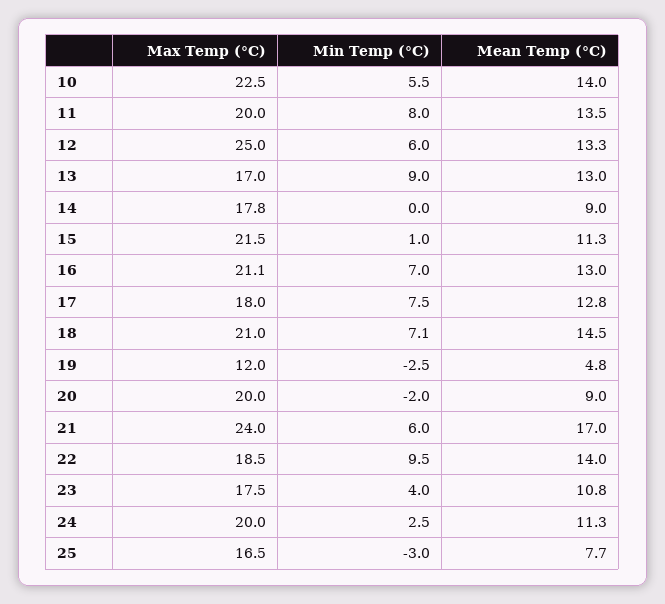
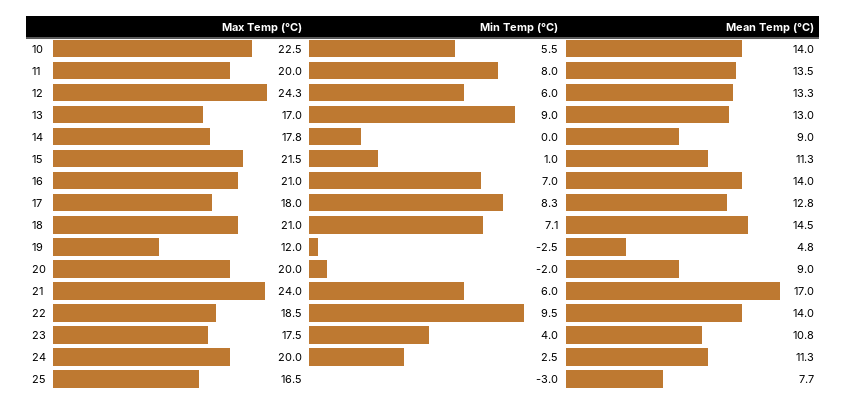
  {
    "Max Temp (°C)": {
      "10": 22.5,
      "11": 20,
-     "12": 25,
+     "12": 24.3,
      "13": 17,
      "14": 17.8,
      "15": 21.5,
-     "16": 21.1,
+     "16": 21,
      "17": 18,
      "18": 21,
      "19": 12,
      "20": 20,
      "21": 24,
      "22": 18.5,
      "23": 17.5,
      "24": 20,
      "25": 16.5
    },
    "Min Temp (°C)": {
      "10": 5.5,
      "11": 8,
      "12": 6,
      "13": 9,
      "14": 0,
      "15": 1,
      "16": 7,
-     "17": 7.5,
+     "17": 8.3,
      "18": 7.1,
      "19": -2.5,
      "20": -2,
      "21": 6,
      "22": 9.5,
      "23": 4,
      "24": 2.5,
      "25": -3
    },
    "Mean Temp (°C)": {
      "10": 14,
      "11": 13.5,
      "12": 13.3,
      "13": 13,
      "14": 9,
      "15": 11.3,
-     "16": 13,
+     "16": 14,
      "17": 12.8,
      "18": 14.5,
      "19": 4.8,
      "20": 9,
      "21": 17,
      "22": 14,
      "23": 10.8,
      "24": 11.3,
      "25": 7.7
    }
  }

